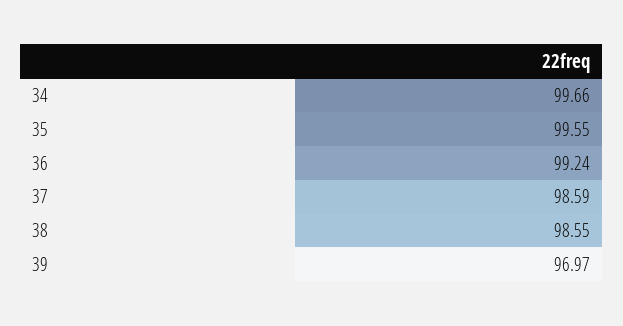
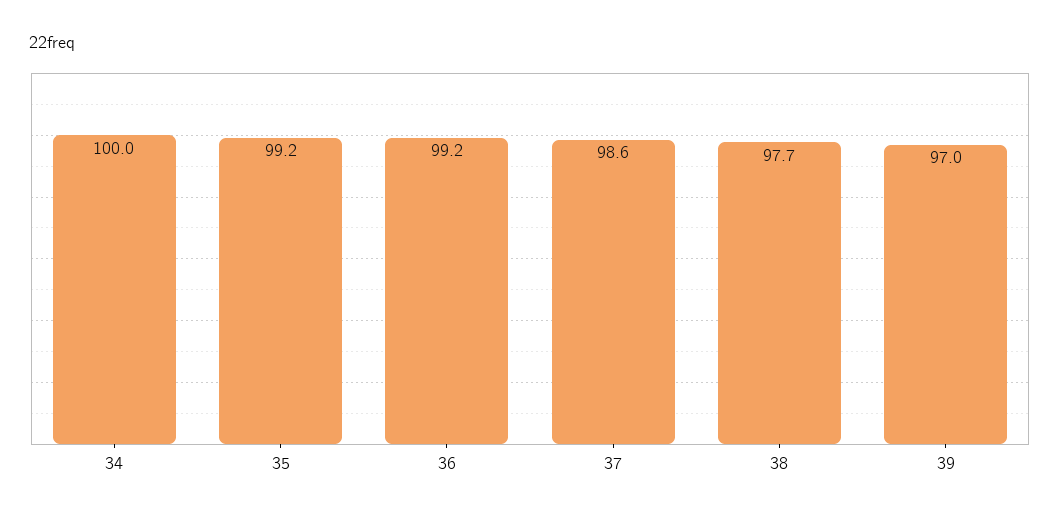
  {
-   "34": 99.66,
+   "34": 100,
-   "35": 99.55,
+   "35": 99.2,
    "36": 99.24,
    "37": 98.59,
-   "38": 98.55,
+   "38": 97.7,
    "39": 96.97
  }

